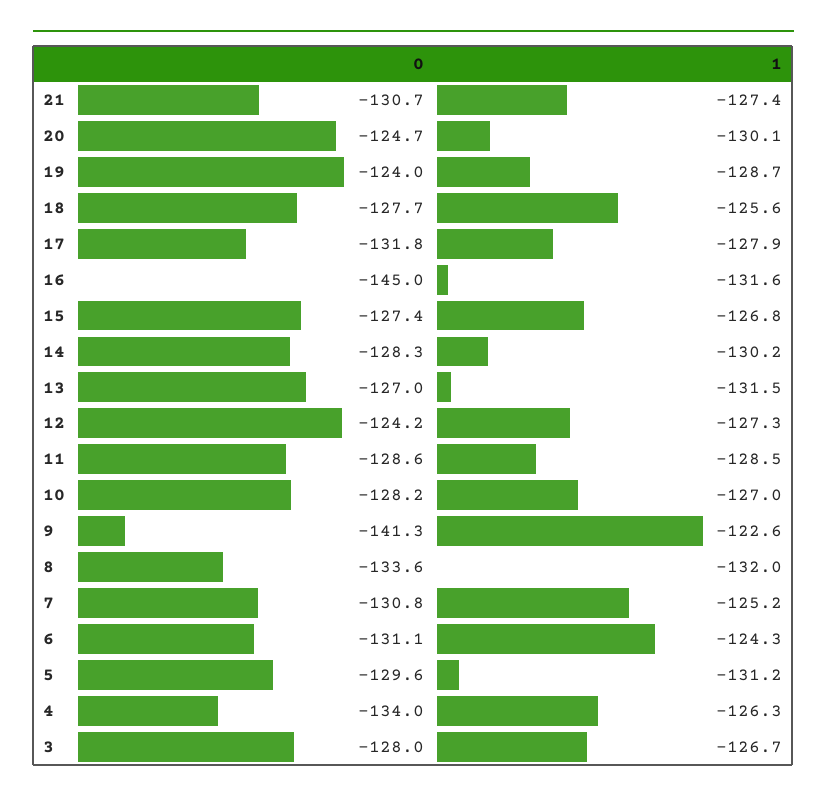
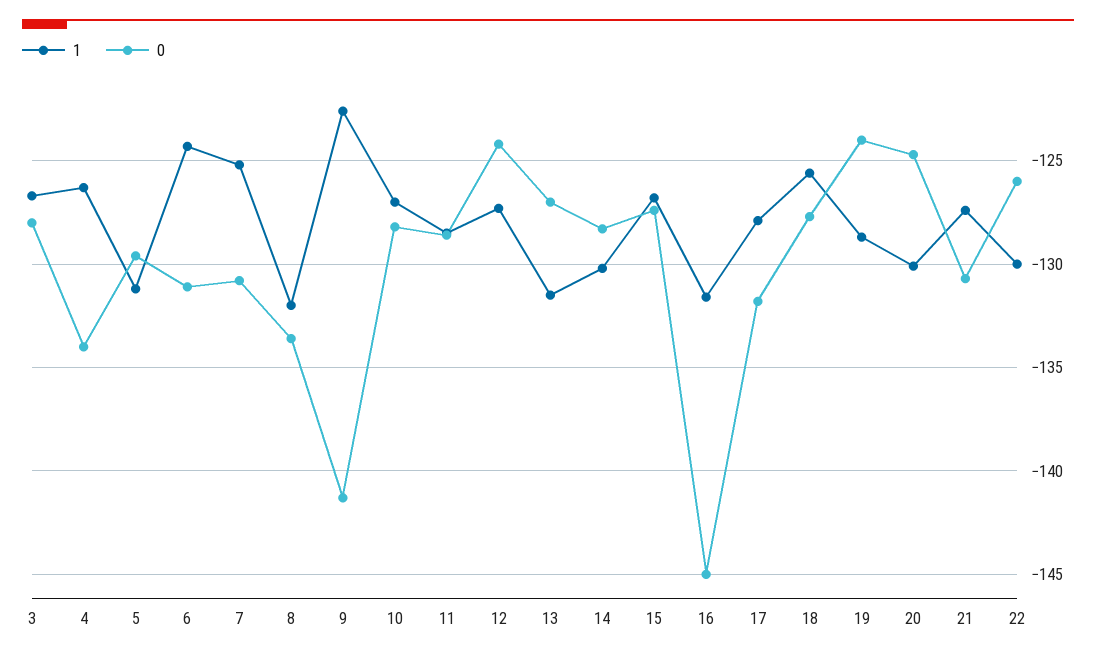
  {
    "0": {
      "21": -130.7,
      "20": -124.7,
      "19": -124,
      "18": -127.7,
      "17": -131.8,
      "16": -145,
      "15": -127.4,
      "14": -128.3,
      "13": -127,
      "12": -124.2,
      "11": -128.6,
      "10": -128.2,
      "9": -141.3,
      "8": -133.6,
      "7": -130.8,
      "6": -131.1,
      "5": -129.6,
      "4": -134,
-     "3": -128
+     "3": -128,
+     "22": -126
    },
    "1": {
      "21": -127.4,
      "20": -130.1,
      "19": -128.7,
      "18": -125.6,
      "17": -127.9,
      "16": -131.6,
      "15": -126.8,
      "14": -130.2,
      "13": -131.5,
      "12": -127.3,
      "11": -128.5,
      "10": -127,
      "9": -122.6,
      "8": -132,
      "7": -125.2,
      "6": -124.3,
      "5": -131.2,
      "4": -126.3,
-     "3": -126.7
+     "3": -126.7,
+     "22": -130
    }
  }

